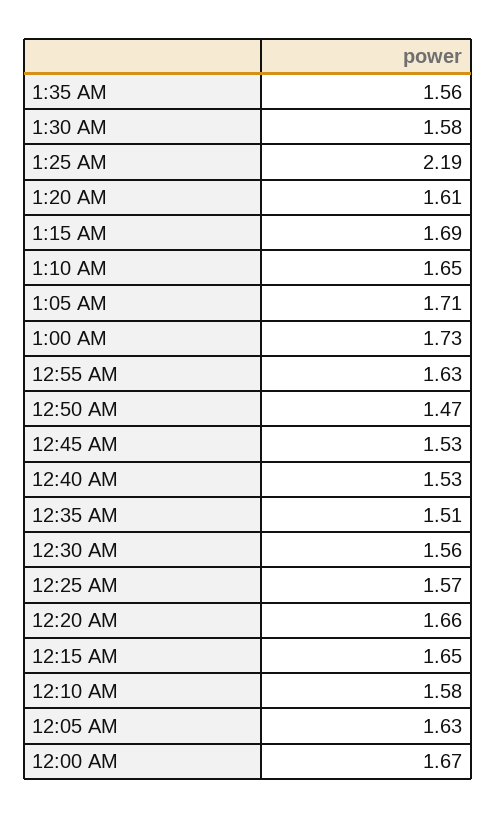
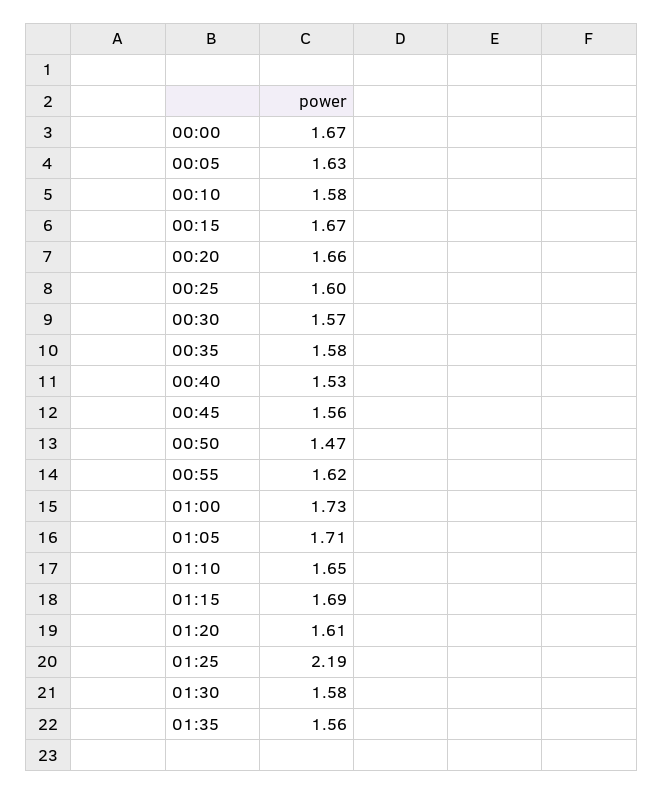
  {
    "1:35 AM": 1.56,
    "1:30 AM": 1.58,
    "1:25 AM": 2.19,
    "1:20 AM": 1.61,
    "1:15 AM": 1.69,
    "1:10 AM": 1.65,
    "1:05 AM": 1.71,
    "1:00 AM": 1.73,
-   "12:55 AM": 1.63,
+   "12:55 AM": 1.62,
    "12:50 AM": 1.47,
-   "12:45 AM": 1.53,
+   "12:45 AM": 1.56,
    "12:40 AM": 1.53,
-   "12:35 AM": 1.51,
+   "12:35 AM": 1.58,
-   "12:30 AM": 1.56,
+   "12:30 AM": 1.57,
-   "12:25 AM": 1.57,
+   "12:25 AM": 1.6,
    "12:20 AM": 1.66,
-   "12:15 AM": 1.65,
+   "12:15 AM": 1.67,
    "12:10 AM": 1.58,
    "12:05 AM": 1.63,
    "12:00 AM": 1.67
  }

